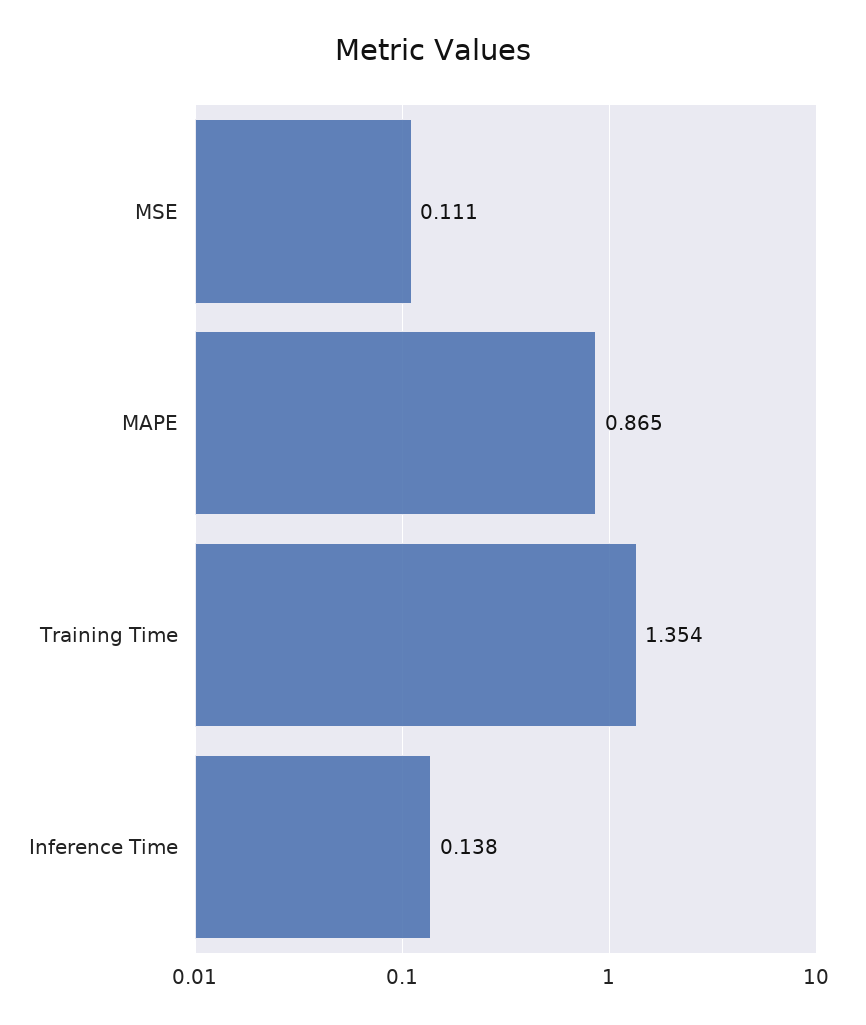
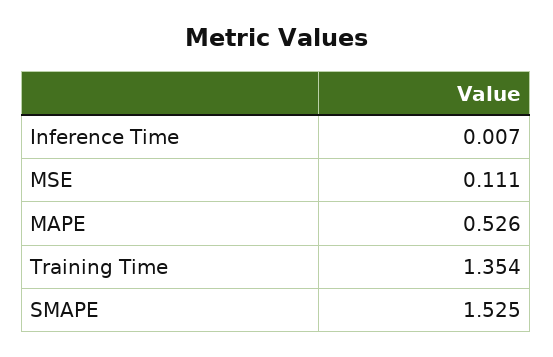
  {
    "MSE": 0.111,
-   "MAPE": 0.865,
+   "MAPE": 0.526,
    "Training Time": 1.354,
-   "Inference Time": 0.138
+   "Inference Time": 0.007,
+   "SMAPE": 1.525
  }

